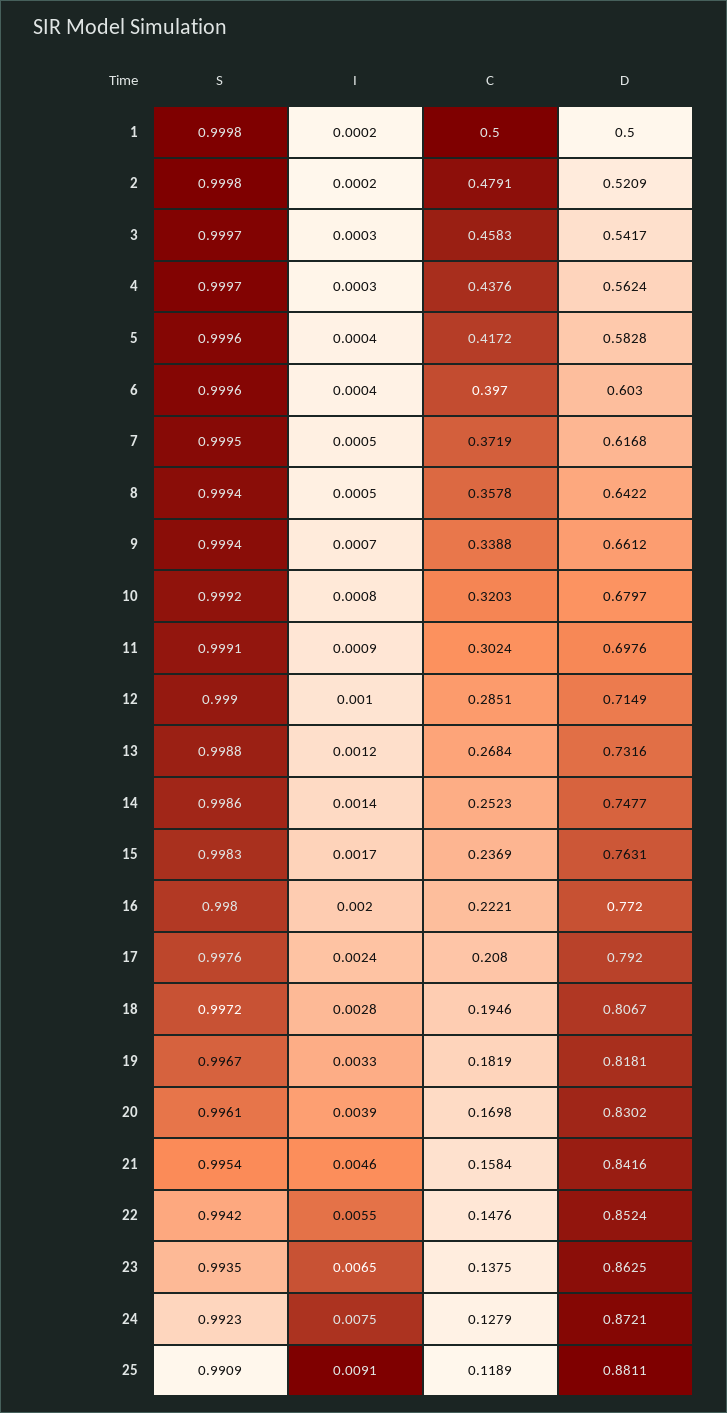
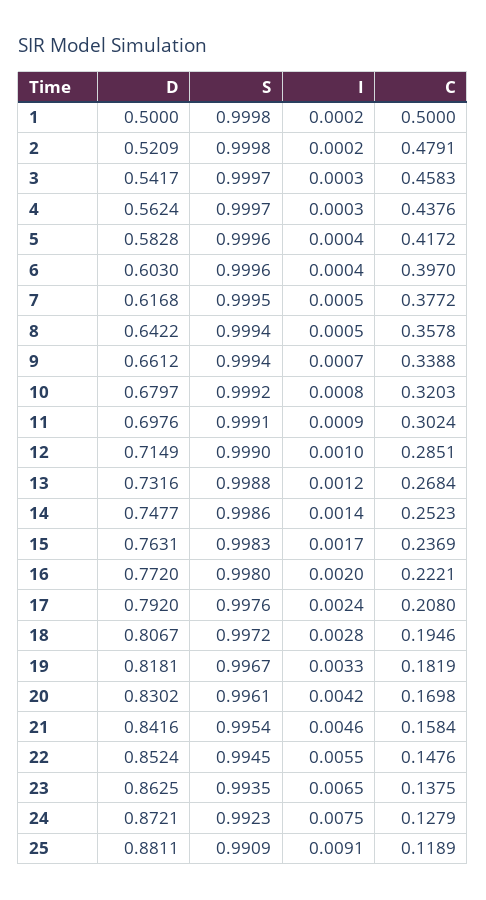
  {
    "S": {
      "1": 0.9998,
      "2": 0.9998,
      "3": 0.9997,
      "4": 0.9997,
      "5": 0.9996,
      "6": 0.9996,
      "7": 0.9995,
      "8": 0.9994,
      "9": 0.9994,
      "10": 0.9992,
      "11": 0.9991,
      "12": 0.999,
      "13": 0.9988,
      "14": 0.9986,
      "15": 0.9983,
      "16": 0.998,
      "17": 0.9976,
      "18": 0.9972,
      "19": 0.9967,
      "20": 0.9961,
      "21": 0.9954,
-     "22": 0.9942,
+     "22": 0.9945,
      "23": 0.9935,
      "24": 0.9923,
      "25": 0.9909
    },
    "I": {
      "1": 0.0002,
      "2": 0.0002,
      "3": 0.0003,
      "4": 0.0003,
      "5": 0.0004,
      "6": 0.0004,
      "7": 0.0005,
      "8": 0.0005,
      "9": 0.0007,
      "10": 0.0008,
      "11": 0.0009,
      "12": 0.001,
      "13": 0.0012,
      "14": 0.0014,
      "15": 0.0017,
      "16": 0.002,
      "17": 0.0024,
      "18": 0.0028,
      "19": 0.0033,
-     "20": 0.0039,
+     "20": 0.0042,
      "21": 0.0046,
      "22": 0.0055,
      "23": 0.0065,
      "24": 0.0075,
      "25": 0.0091
    },
    "C": {
      "1": 0.5,
      "2": 0.4791,
      "3": 0.4583,
      "4": 0.4376,
      "5": 0.4172,
      "6": 0.397,
-     "7": 0.3719,
+     "7": 0.3772,
      "8": 0.3578,
      "9": 0.3388,
      "10": 0.3203,
      "11": 0.3024,
      "12": 0.2851,
      "13": 0.2684,
      "14": 0.2523,
      "15": 0.2369,
      "16": 0.2221,
      "17": 0.208,
      "18": 0.1946,
      "19": 0.1819,
      "20": 0.1698,
      "21": 0.1584,
      "22": 0.1476,
      "23": 0.1375,
      "24": 0.1279,
      "25": 0.1189
    },
    "D": {
      "1": 0.5,
      "2": 0.5209,
      "3": 0.5417,
      "4": 0.5624,
      "5": 0.5828,
      "6": 0.603,
      "7": 0.6168,
      "8": 0.6422,
      "9": 0.6612,
      "10": 0.6797,
      "11": 0.6976,
      "12": 0.7149,
      "13": 0.7316,
      "14": 0.7477,
      "15": 0.7631,
      "16": 0.772,
      "17": 0.792,
      "18": 0.8067,
      "19": 0.8181,
      "20": 0.8302,
      "21": 0.8416,
      "22": 0.8524,
      "23": 0.8625,
      "24": 0.8721,
      "25": 0.8811
    }
  }

